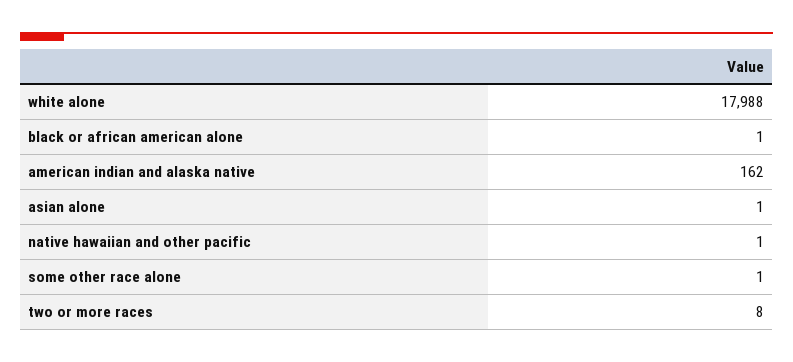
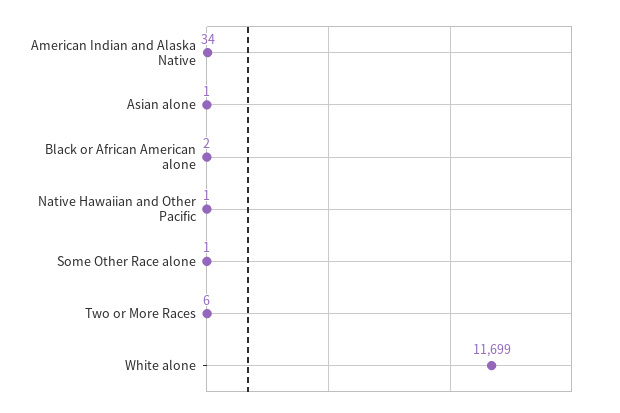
  {
-   "white alone": 17988,
+   "white alone": 11699,
-   "black or african american alone": 1,
+   "black or african american alone": 2,
-   "american indian and alaska native": 162,
+   "american indian and alaska native": 34,
    "asian alone": 1,
    "native hawaiian and other pacific": 1,
    "some other race alone": 1,
-   "two or more races": 8
+   "two or more races": 6
  }

